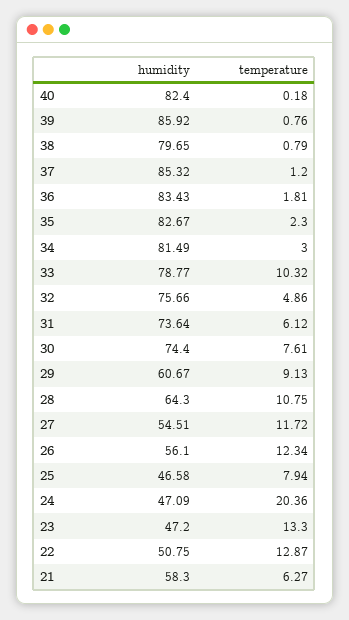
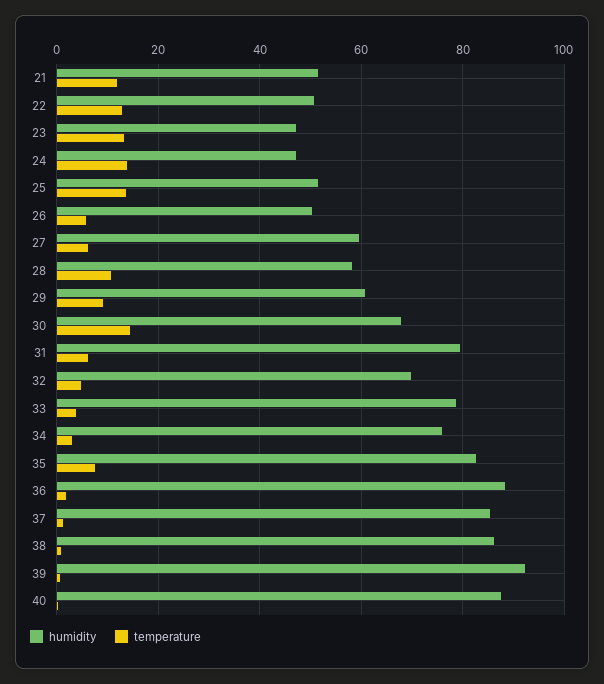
  {
    "humidity": {
-     "40": 82.4,
+     "40": 88,
-     "39": 85.92,
+     "39": 92,
-     "38": 79.65,
+     "38": 86,
      "37": 85.32,
-     "36": 83.43,
+     "36": 88,
      "35": 82.67,
-     "34": 81.49,
+     "34": 76,
      "33": 78.77,
-     "32": 75.66,
+     "32": 70,
-     "31": 73.64,
+     "31": 80,
-     "30": 74.4,
+     "30": 68,
      "29": 60.67,
-     "28": 64.3,
+     "28": 58,
-     "27": 54.51,
+     "27": 60,
-     "26": 56.1,
+     "26": 50,
-     "25": 46.58,
+     "25": 52,
      "24": 47.09,
      "23": 47.2,
      "22": 50.75,
-     "21": 58.3
+     "21": 52
    },
    "temperature": {
      "40": 0.18,
      "39": 0.76,
      "38": 0.79,
      "37": 1.2,
      "36": 1.81,
-     "35": 2.3,
+     "35": 8,
      "34": 3,
-     "33": 10.32,
+     "33": 4,
      "32": 4.86,
      "31": 6.12,
-     "30": 7.61,
+     "30": 14,
      "29": 9.13,
      "28": 10.75,
-     "27": 11.72,
+     "27": 6,
-     "26": 12.34,
+     "26": 6,
-     "25": 7.94,
+     "25": 14,
-     "24": 20.36,
+     "24": 14,
      "23": 13.3,
      "22": 12.87,
-     "21": 6.27
+     "21": 12
    }
  }

